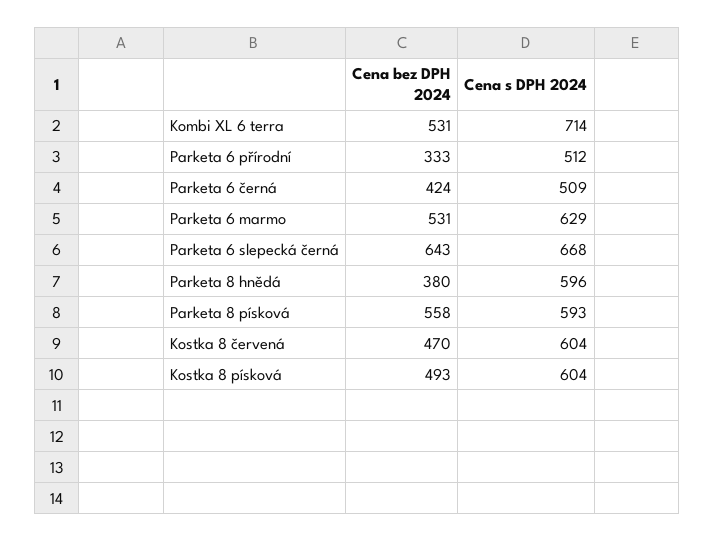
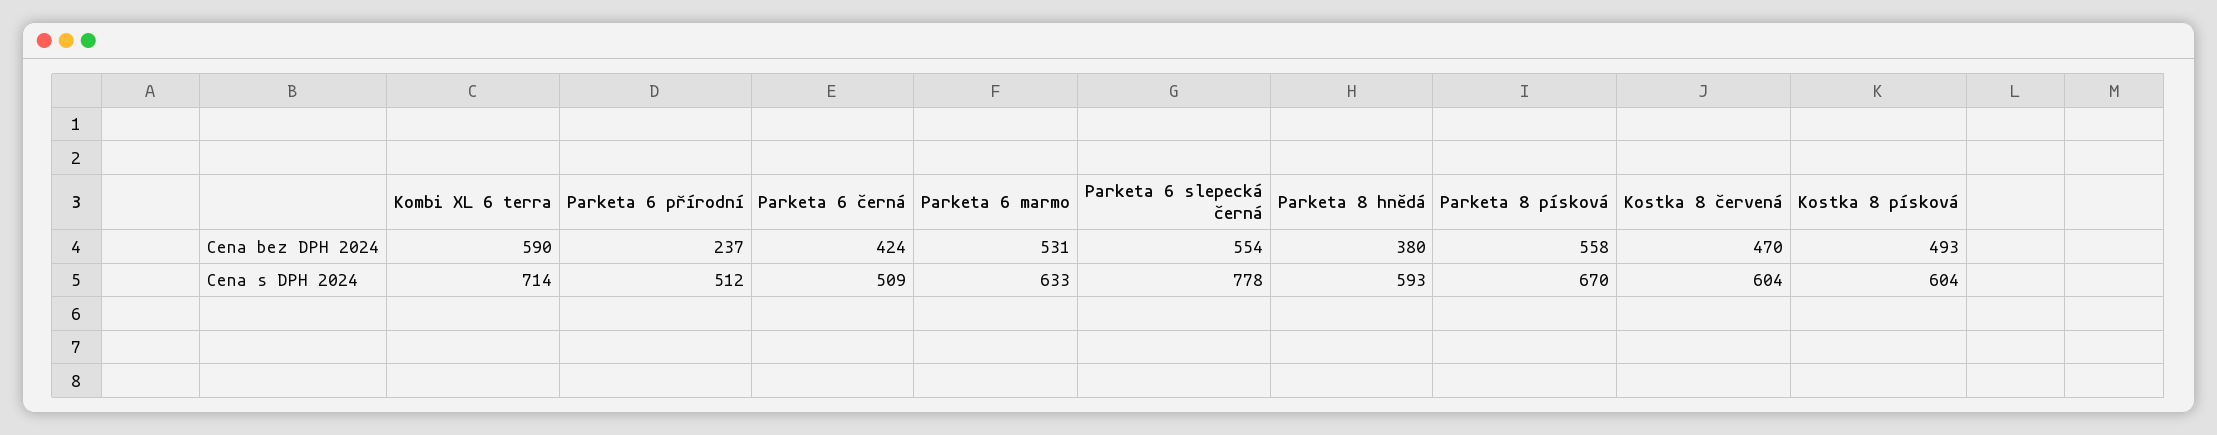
  {
    "Cena bez DPH 2024": {
-     "Kombi XL 6 terra": 531,
+     "Kombi XL 6 terra": 590,
-     "Parketa 6 přírodní": 333,
+     "Parketa 6 přírodní": 237,
      "Parketa 6 černá": 424,
      "Parketa 6 marmo": 531,
-     "Parketa 6 slepecká černá": 643,
+     "Parketa 6 slepecká černá": 554,
      "Parketa 8 hnědá": 380,
      "Parketa 8 písková": 558,
      "Kostka 8 červená": 470,
      "Kostka 8 písková": 493
    },
    "Cena s DPH 2024": {
      "Kombi XL 6 terra": 714,
      "Parketa 6 přírodní": 512,
      "Parketa 6 černá": 509,
-     "Parketa 6 marmo": 629,
+     "Parketa 6 marmo": 633,
-     "Parketa 6 slepecká černá": 668,
+     "Parketa 6 slepecká černá": 778,
-     "Parketa 8 hnědá": 596,
+     "Parketa 8 hnědá": 593,
-     "Parketa 8 písková": 593,
+     "Parketa 8 písková": 670,
      "Kostka 8 červená": 604,
      "Kostka 8 písková": 604
    }
  }

